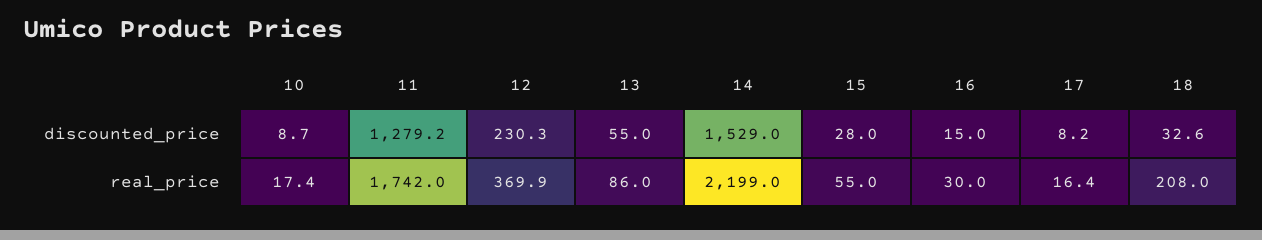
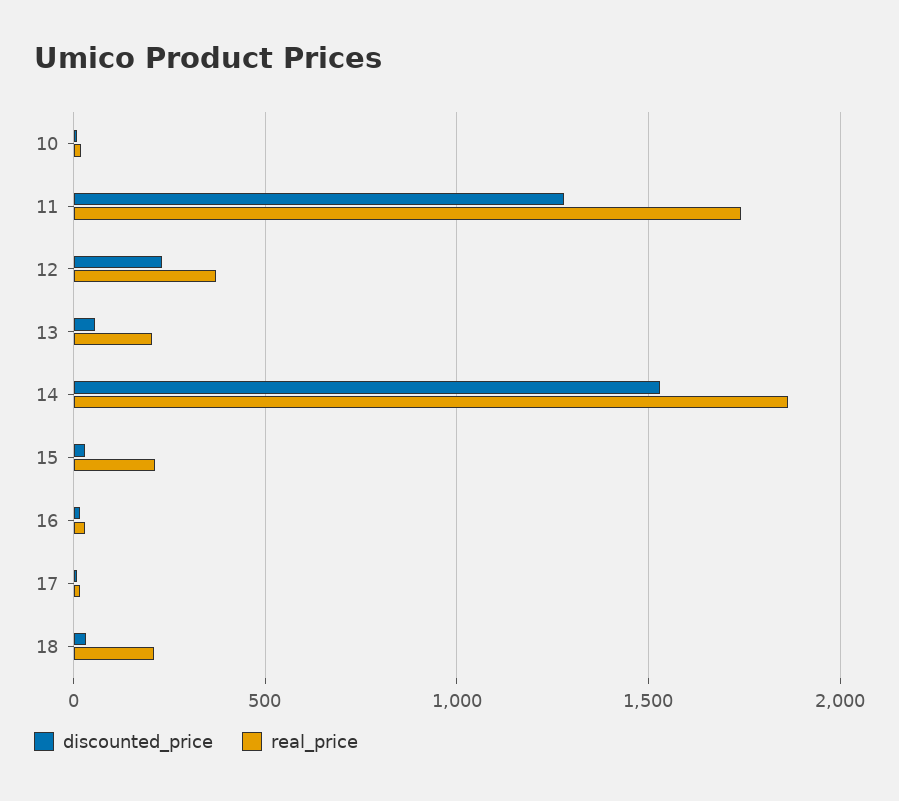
  {
    "discounted_price": {
      "10": 8.7,
      "11": 1279.2,
      "12": 230.3,
      "13": 55,
      "14": 1529,
      "15": 28,
      "16": 15,
      "17": 8.2,
      "18": 32.6
    },
    "real_price": {
      "10": 17.4,
      "11": 1742,
      "12": 369.9,
-     "13": 86,
+     "13": 200,
-     "14": 2199,
+     "14": 1850,
-     "15": 55,
+     "15": 200,
      "16": 30,
      "17": 16.4,
      "18": 208
    }
  }

